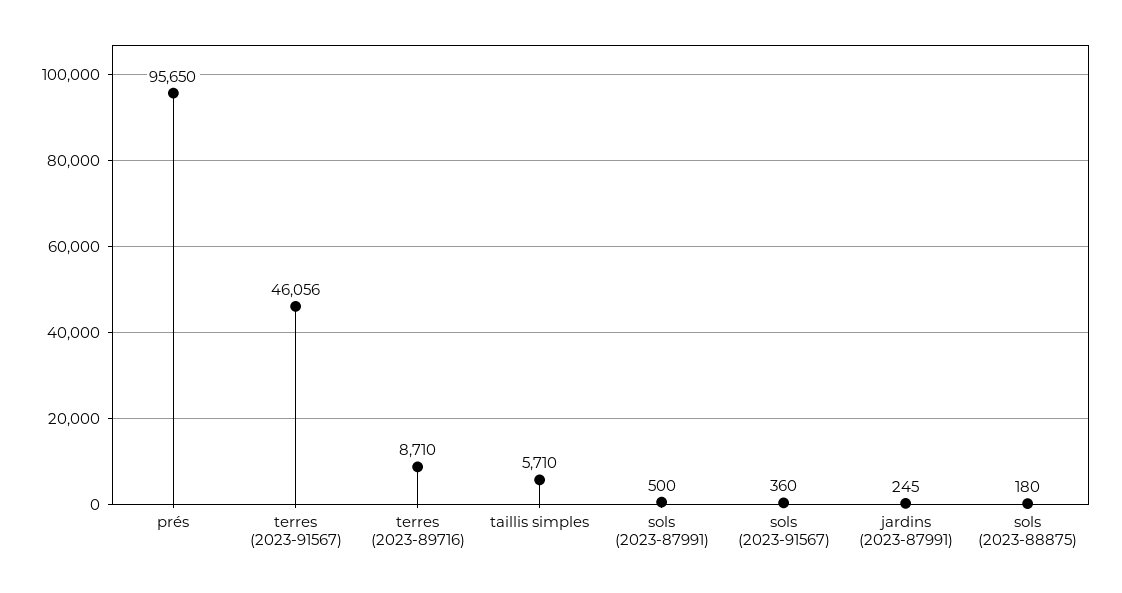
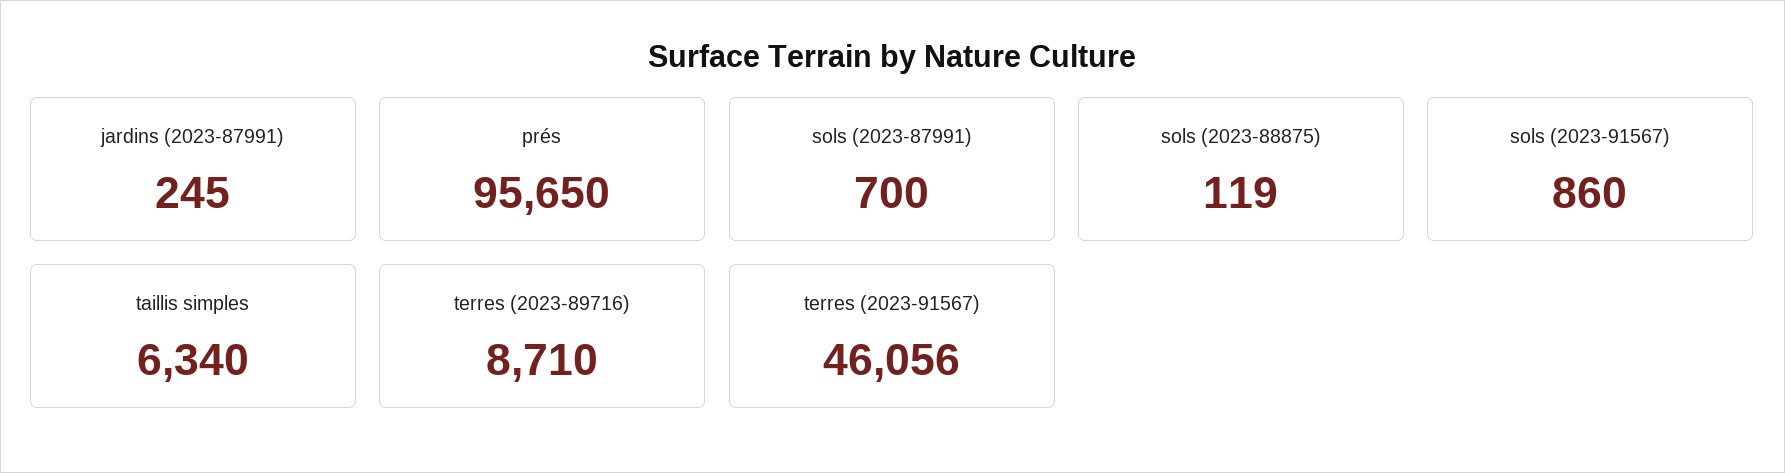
  {
    "prés": 95650,
    "terres (2023-91567)": 46056,
    "terres (2023-89716)": 8710,
-   "taillis simples": 5710,
+   "taillis simples": 6340,
-   "sols (2023-87991)": 500,
+   "sols (2023-87991)": 700,
-   "sols (2023-91567)": 360,
+   "sols (2023-91567)": 860,
    "jardins (2023-87991)": 245,
-   "sols (2023-88875)": 180
+   "sols (2023-88875)": 119
  }

